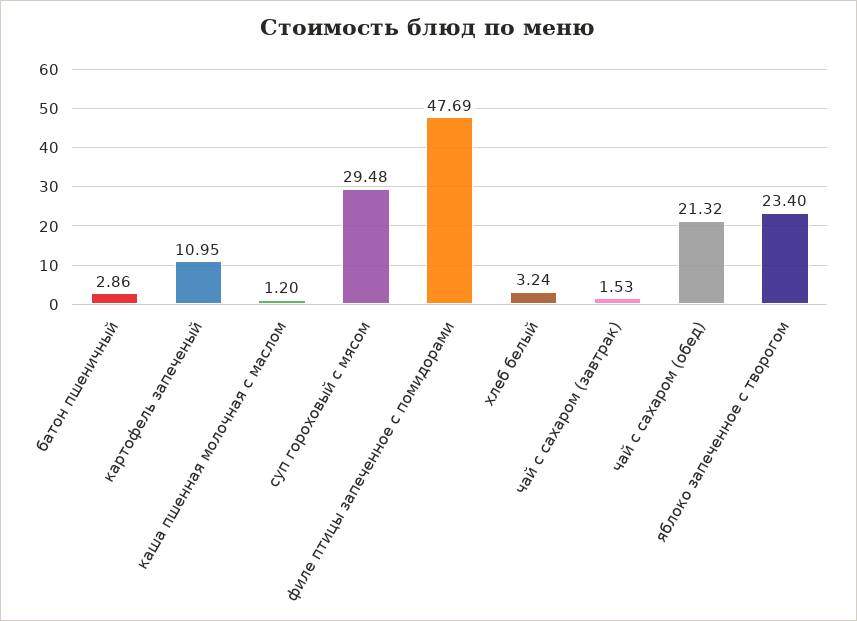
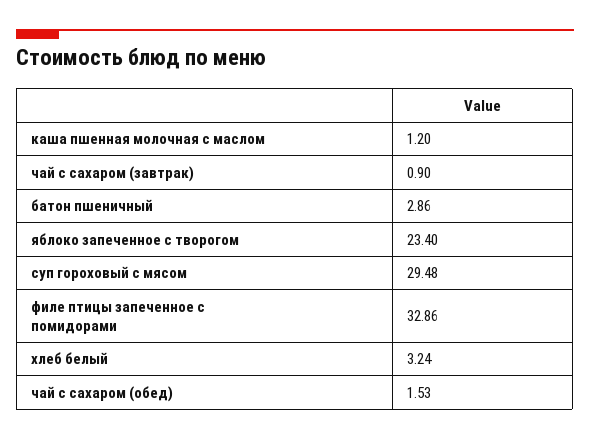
  {
    "батон пшеничный": 2.86,
-   "картофель запеченый": 10.95,
    "каша пшенная молочная с маслом": 1.2,
    "суп гороховый с мясом": 29.48,
-   "филе птицы запеченное с помидорами": 47.69,
+   "филе птицы запеченное с помидорами": 32.86,
    "хлеб белый": 3.24,
-   "чай с сахаром (завтрак)": 1.53,
+   "чай с сахаром (завтрак)": 0.9,
-   "чай с сахаром (обед)": 21.32,
+   "чай с сахаром (обед)": 1.53,
    "яблоко запеченное с творогом": 23.4
  }

